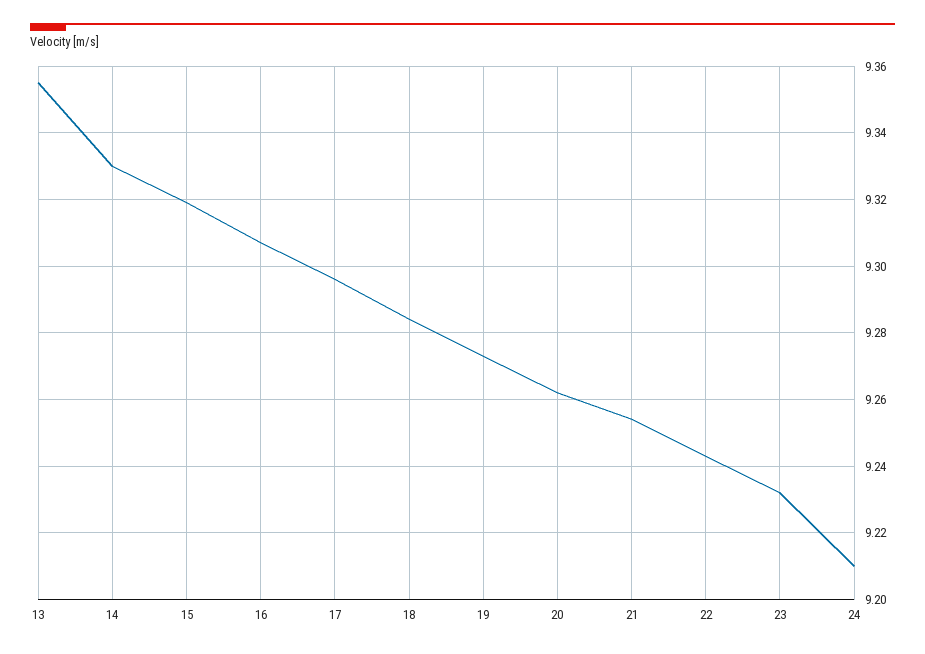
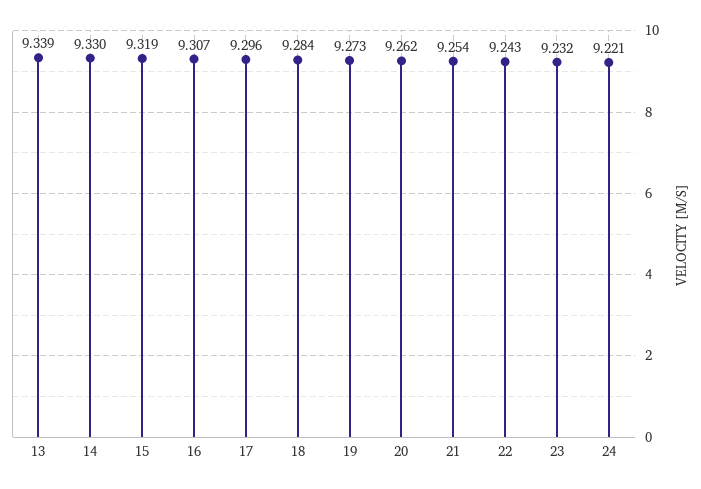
  {
-   "13": 9.355,
+   "13": 9.339,
    "14": 9.33,
    "15": 9.319,
    "16": 9.307,
    "17": 9.296,
    "18": 9.284,
    "19": 9.273,
    "20": 9.262,
    "21": 9.254,
    "22": 9.243,
    "23": 9.232,
-   "24": 9.21
+   "24": 9.221
  }

